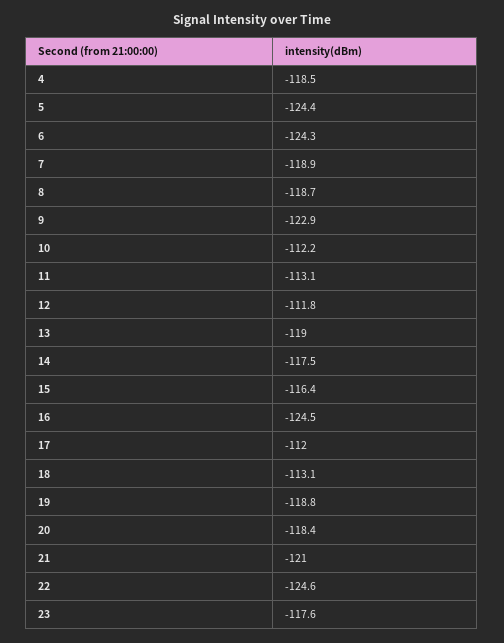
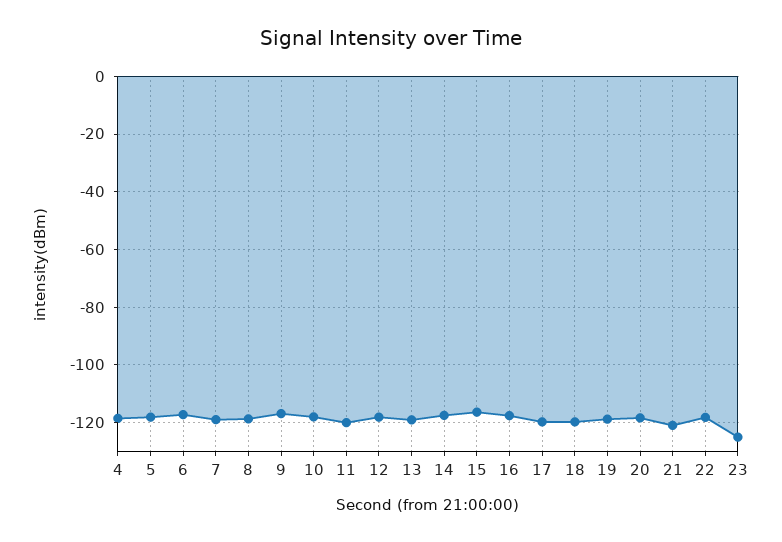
  {
    "4": -118.5,
-   "5": -124.4,
+   "5": -117.5,
-   "6": -124.3,
+   "6": -117.5,
    "7": -118.9,
    "8": -118.7,
-   "9": -122.9,
+   "9": -117.5,
-   "10": -112.2,
+   "10": -117.5,
-   "11": -113.1,
+   "11": -120,
-   "12": -111.8,
+   "12": -117.5,
    "13": -119,
    "14": -117.5,
    "15": -116.4,
-   "16": -124.5,
+   "16": -117.5,
-   "17": -112,
+   "17": -120,
-   "18": -113.1,
+   "18": -120,
    "19": -118.8,
    "20": -118.4,
    "21": -121,
-   "22": -124.6,
+   "22": -117.5,
-   "23": -117.6
+   "23": -125
  }

